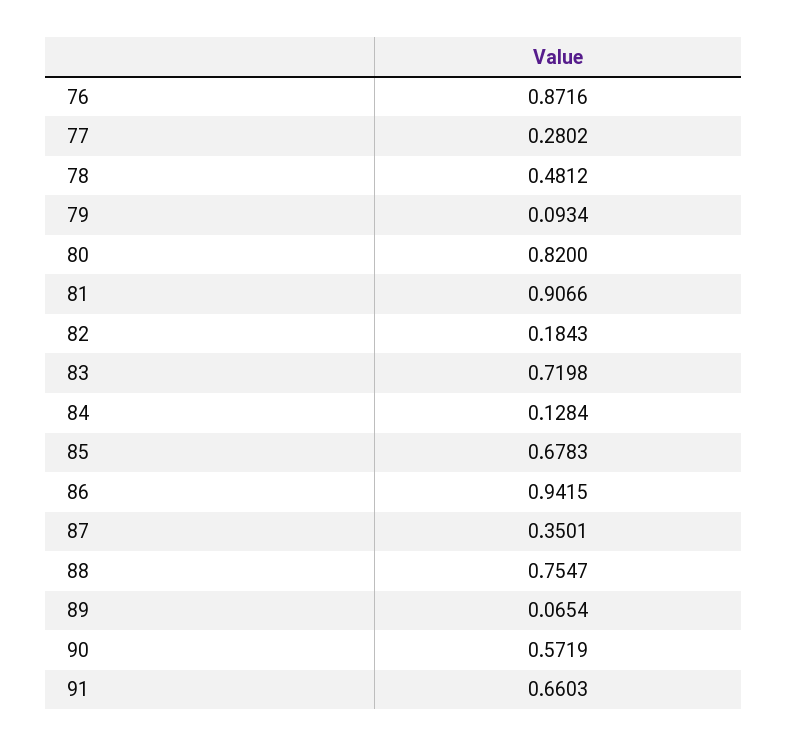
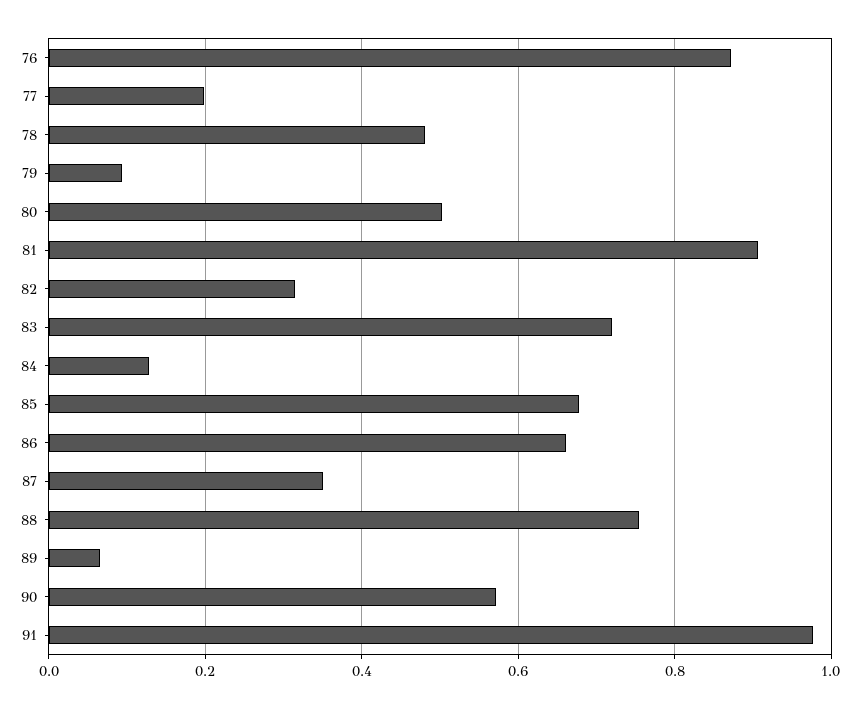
  {
    "76": 0.8716,
-   "77": 0.2802,
+   "77": 0.2,
    "78": 0.4812,
    "79": 0.0934,
-   "80": 0.82,
+   "80": 0.5,
    "81": 0.9066,
-   "82": 0.1843,
+   "82": 0.32,
    "83": 0.7198,
    "84": 0.1284,
    "85": 0.6783,
-   "86": 0.9415,
+   "86": 0.66,
    "87": 0.3501,
    "88": 0.7547,
    "89": 0.0654,
    "90": 0.5719,
-   "91": 0.6603
+   "91": 0.98
  }

